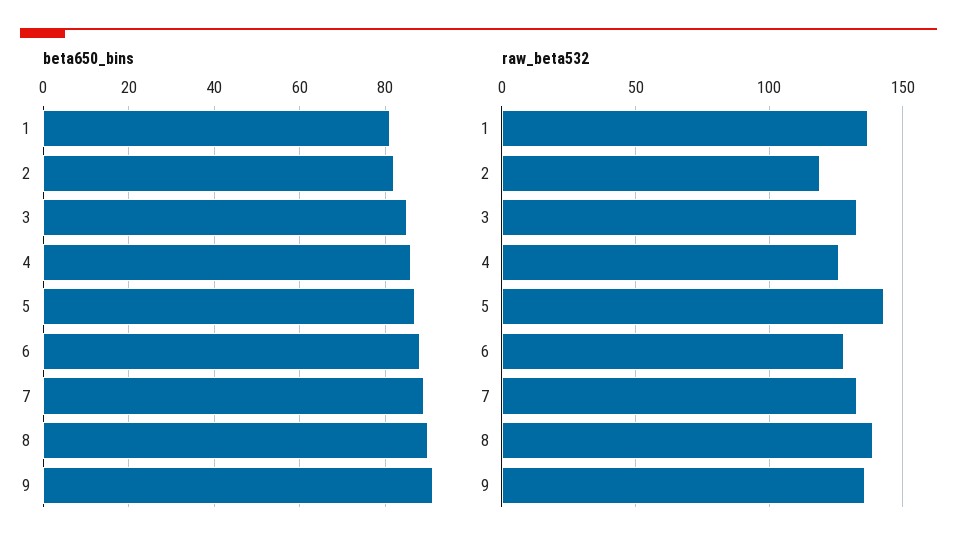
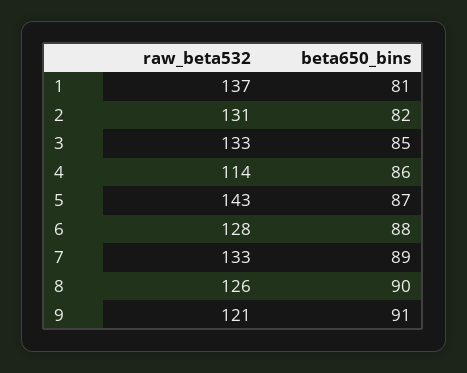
  {
    "beta650_bins": {
      "1": 81,
      "2": 82,
      "3": 85,
      "4": 86,
      "5": 87,
      "6": 88,
      "7": 89,
      "8": 90,
      "9": 91
    },
    "raw_beta532": {
      "1": 137,
-     "2": 120,
+     "2": 131,
      "3": 133,
-     "4": 125,
+     "4": 114,
      "5": 143,
      "6": 128,
      "7": 133,
-     "8": 140,
+     "8": 126,
-     "9": 135
+     "9": 121
    }
  }

